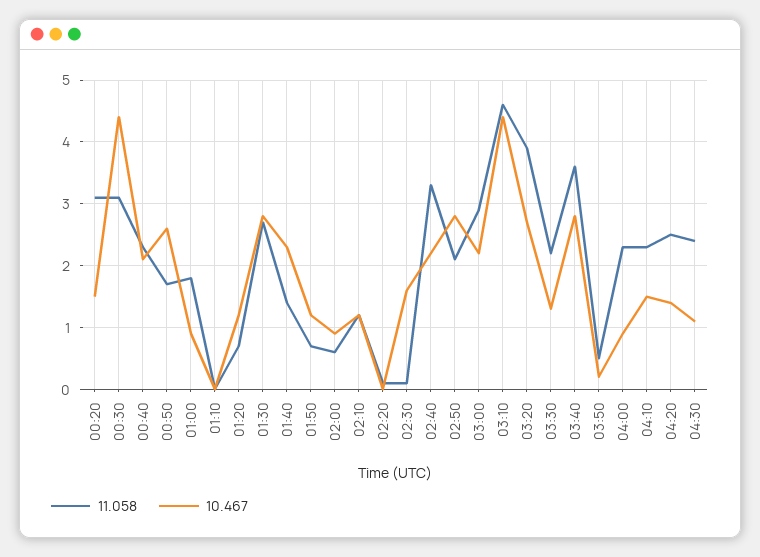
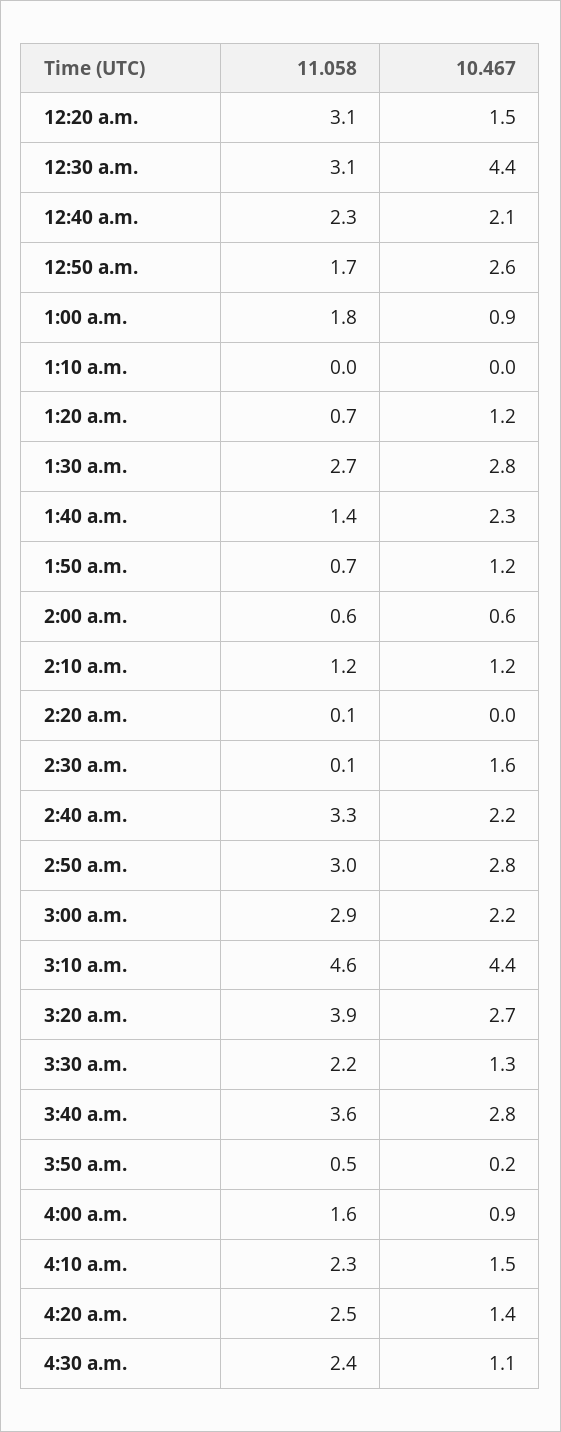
  {
    "11.058": {
      "00:20": 3.1,
      "00:30": 3.1,
      "00:40": 2.3,
      "00:50": 1.7,
      "01:00": 1.8,
      "01:10": 0,
      "01:20": 0.7,
      "01:30": 2.7,
      "01:40": 1.4,
      "01:50": 0.7,
      "02:00": 0.6,
      "02:10": 1.2,
      "02:20": 0.1,
      "02:30": 0.1,
      "02:40": 3.3,
-     "02:50": 2.1,
+     "02:50": 3,
      "03:00": 2.9,
      "03:10": 4.6,
      "03:20": 3.9,
      "03:30": 2.2,
      "03:40": 3.6,
      "03:50": 0.5,
-     "04:00": 2.3,
+     "04:00": 1.6,
      "04:10": 2.3,
      "04:20": 2.5,
      "04:30": 2.4
    },
    "10.467": {
      "00:20": 1.5,
      "00:30": 4.4,
      "00:40": 2.1,
      "00:50": 2.6,
      "01:00": 0.9,
      "01:10": 0,
      "01:20": 1.2,
      "01:30": 2.8,
      "01:40": 2.3,
      "01:50": 1.2,
-     "02:00": 0.9,
+     "02:00": 0.6,
      "02:10": 1.2,
      "02:20": 0,
      "02:30": 1.6,
      "02:40": 2.2,
      "02:50": 2.8,
      "03:00": 2.2,
      "03:10": 4.4,
      "03:20": 2.7,
      "03:30": 1.3,
      "03:40": 2.8,
      "03:50": 0.2,
      "04:00": 0.9,
      "04:10": 1.5,
      "04:20": 1.4,
      "04:30": 1.1
    }
  }

